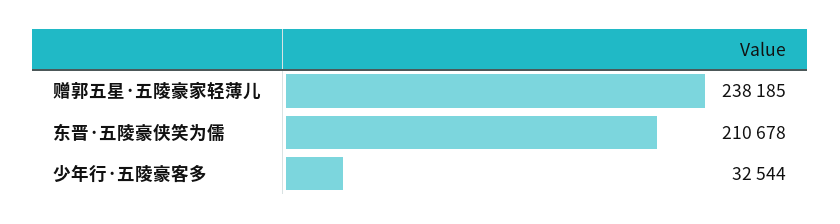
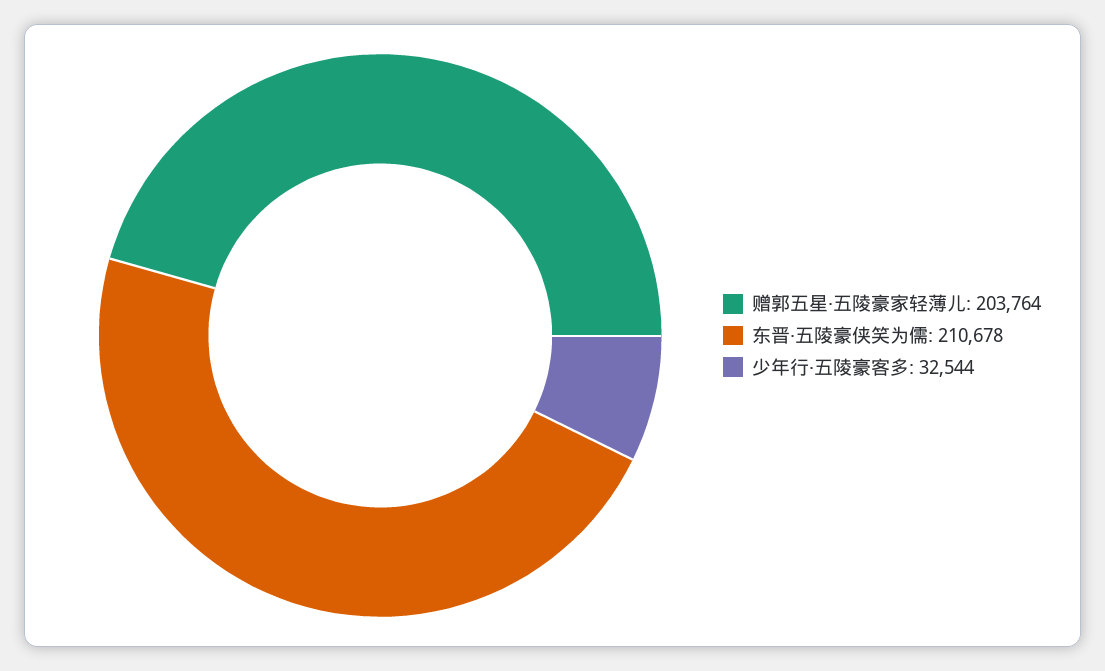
  {
-   "赠郭五星·五陵豪家轻薄儿": 238185,
+   "赠郭五星·五陵豪家轻薄儿": 203764,
    "东晋·五陵豪侠笑为儒": 210678,
    "少年行·五陵豪客多": 32544
  }

